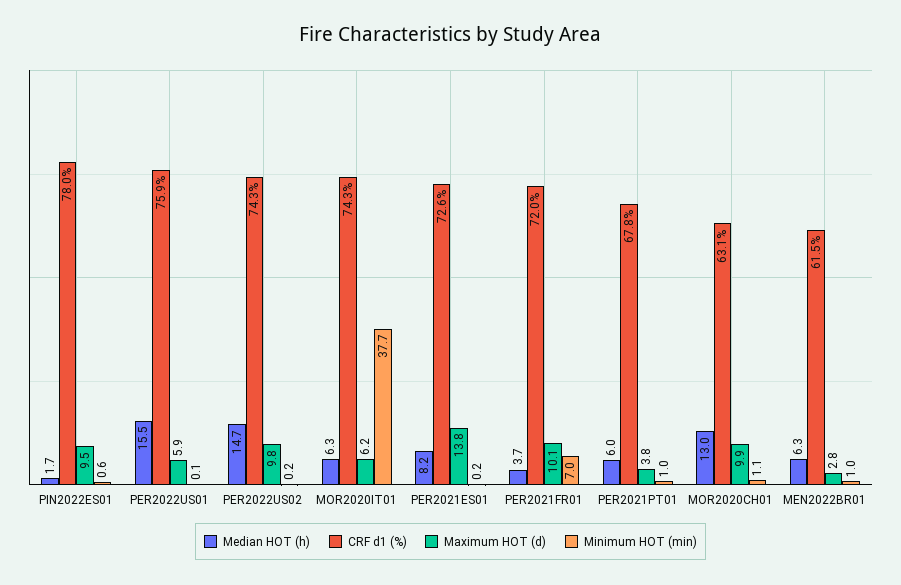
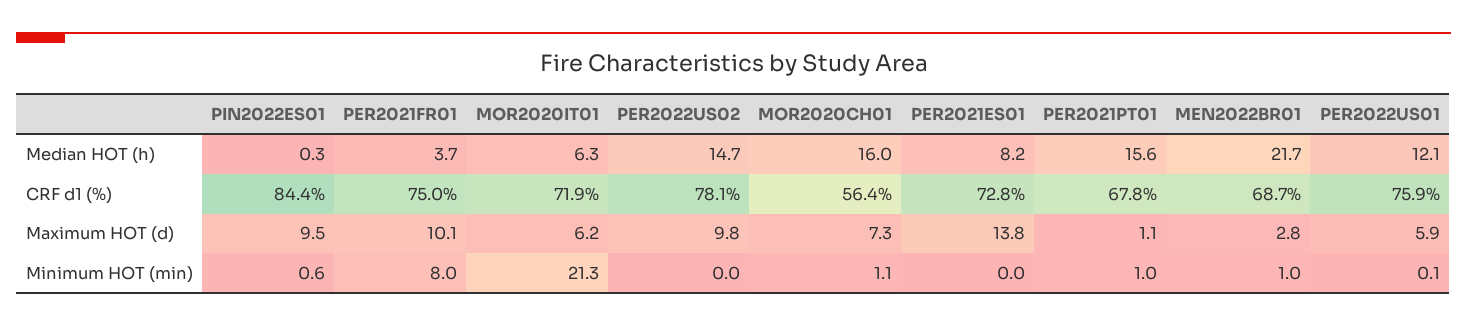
  {
    "Median HOT (h)": {
-     "PIN2022ES01": 1.7,
+     "PIN2022ES01": 0.3,
-     "PER2022US01": 15.5,
+     "PER2022US01": 12.1,
      "PER2022US02": 14.7,
      "MOR2020IT01": 6.3,
      "PER2021ES01": 8.2,
      "PER2021FR01": 3.7,
-     "PER2021PT01": 6,
+     "PER2021PT01": 15.6,
-     "MOR2020CH01": 13,
+     "MOR2020CH01": 16,
-     "MEN2022BR01": 6.3
+     "MEN2022BR01": 21.7
    },
    "CRF d1 (%)": {
-     "PIN2022ES01": 78,
+     "PIN2022ES01": 84.4,
      "PER2022US01": 75.9,
-     "PER2022US02": 74.3,
+     "PER2022US02": 78.1,
-     "MOR2020IT01": 74.3,
+     "MOR2020IT01": 71.9,
-     "PER2021ES01": 72.6,
+     "PER2021ES01": 72.8,
-     "PER2021FR01": 72,
+     "PER2021FR01": 75,
      "PER2021PT01": 67.8,
-     "MOR2020CH01": 63.1,
+     "MOR2020CH01": 56.4,
-     "MEN2022BR01": 61.5
+     "MEN2022BR01": 68.7
    },
    "Maximum HOT (d)": {
      "PIN2022ES01": 9.5,
      "PER2022US01": 5.9,
      "PER2022US02": 9.8,
      "MOR2020IT01": 6.2,
      "PER2021ES01": 13.8,
      "PER2021FR01": 10.1,
-     "PER2021PT01": 3.8,
+     "PER2021PT01": 1.1,
-     "MOR2020CH01": 9.9,
+     "MOR2020CH01": 7.3,
      "MEN2022BR01": 2.8
    },
    "Minimum HOT (min)": {
      "PIN2022ES01": 0.6,
      "PER2022US01": 0.1,
-     "PER2022US02": 0.2,
+     "PER2022US02": 0,
-     "MOR2020IT01": 37.7,
+     "MOR2020IT01": 21.3,
-     "PER2021ES01": 0.2,
+     "PER2021ES01": 0,
-     "PER2021FR01": 7,
+     "PER2021FR01": 8,
      "PER2021PT01": 1,
      "MOR2020CH01": 1.1,
      "MEN2022BR01": 1
    }
  }

